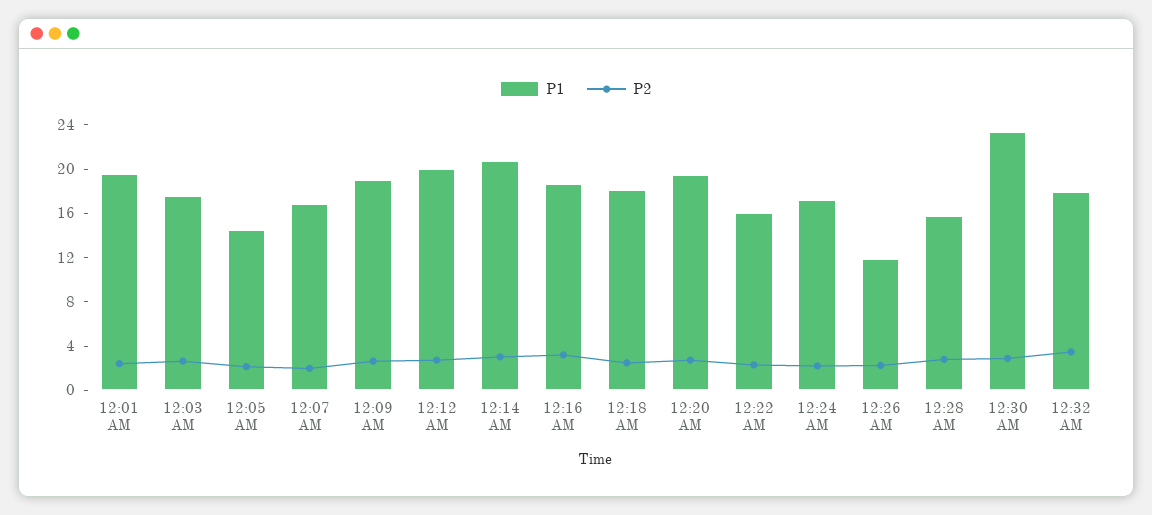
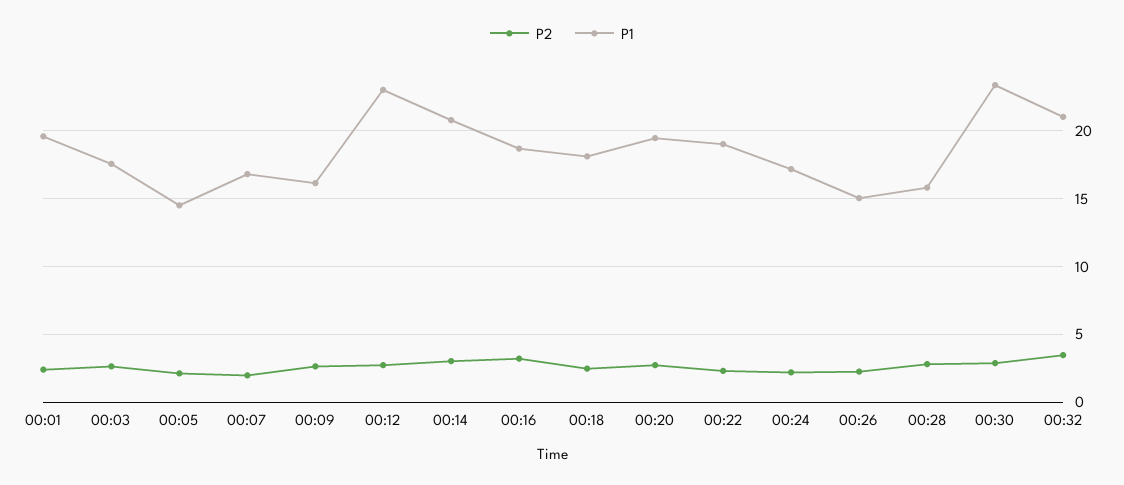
  {
    "P1": {
      "12:01 AM": 19.5,
      "12:03 AM": 17.5,
      "12:05 AM": 14.5,
      "12:07 AM": 17,
-     "12:09 AM": 19,
+     "12:09 AM": 16,
-     "12:12 AM": 20,
+     "12:12 AM": 23,
      "12:14 AM": 21,
      "12:16 AM": 18.5,
      "12:18 AM": 18,
      "12:20 AM": 19.5,
-     "12:22 AM": 16,
+     "12:22 AM": 19,
      "12:24 AM": 17,
-     "12:26 AM": 12,
+     "12:26 AM": 15,
      "12:28 AM": 16,
      "12:30 AM": 23.5,
-     "12:32 AM": 18
+     "12:32 AM": 21
    },
    "P2": {
      "12:01 AM": 2.5,
      "12:03 AM": 2.5,
      "12:05 AM": 2,
      "12:07 AM": 2,
      "12:09 AM": 2.5,
      "12:12 AM": 2.5,
      "12:14 AM": 3,
      "12:16 AM": 3,
      "12:18 AM": 2.5,
      "12:20 AM": 2.5,
      "12:22 AM": 2.5,
      "12:24 AM": 2,
      "12:26 AM": 2.5,
      "12:28 AM": 3,
      "12:30 AM": 3,
      "12:32 AM": 3.5
    }
  }

